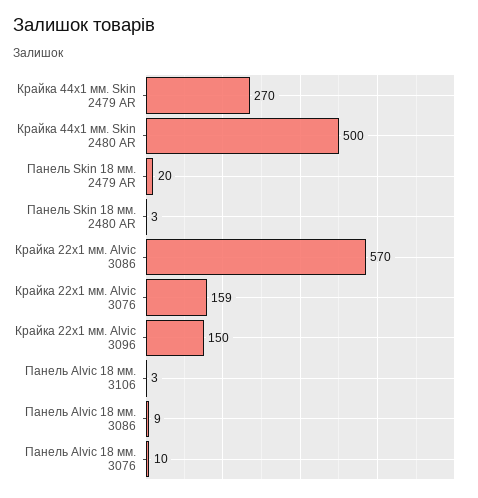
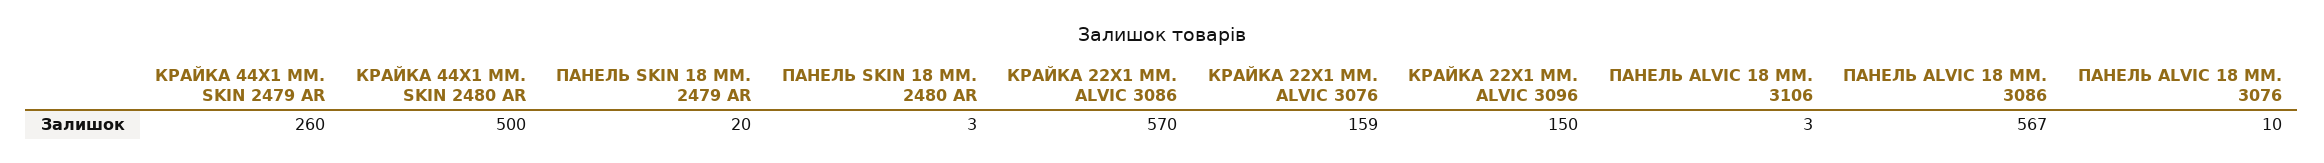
  {
-   "Крайка 44x1 мм. Skin 2479 AR": 270,
+   "Крайка 44x1 мм. Skin 2479 AR": 260,
    "Крайка 44x1 мм. Skin 2480 AR": 500,
    "Панель Skin 18 мм. 2479 AR": 20,
    "Панель Skin 18 мм. 2480 AR": 3,
    "Крайка 22x1 мм. Alvic 3086": 570,
    "Крайка 22x1 мм. Alvic 3076": 159,
    "Крайка 22x1 мм. Alvic 3096": 150,
    "Панель Alvic 18 мм. 3106": 3,
-   "Панель Alvic 18 мм. 3086": 9,
+   "Панель Alvic 18 мм. 3086": 567,
    "Панель Alvic 18 мм. 3076": 10
  }

